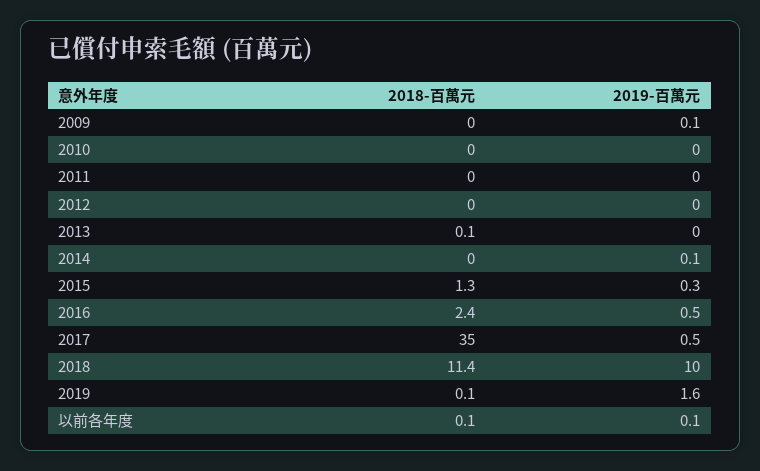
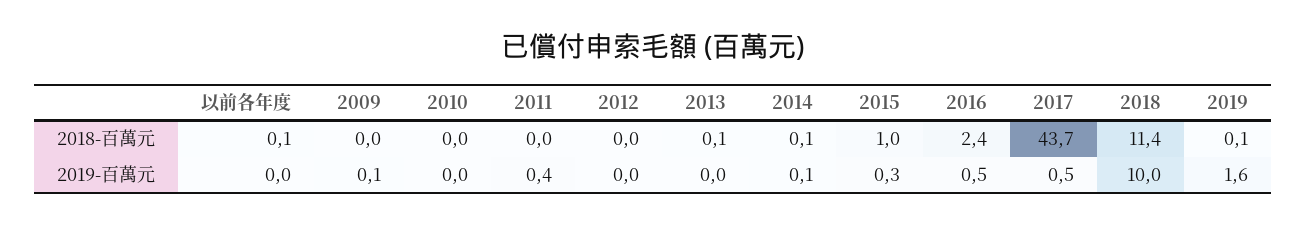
  {
    "2018-百萬元": {
      "2009": 0,
      "2010": 0,
      "2011": 0,
      "2012": 0,
      "2013": 0.1,
-     "2014": 0,
+     "2014": 0.1,
-     "2015": 1.3,
+     "2015": 1,
      "2016": 2.4,
-     "2017": 35,
+     "2017": 43.7,
      "2018": 11.4,
      "2019": 0.1,
      "以前各年度": 0.1
    },
    "2019-百萬元": {
      "2009": 0.1,
      "2010": 0,
-     "2011": 0,
+     "2011": 0.4,
      "2012": 0,
      "2013": 0,
      "2014": 0.1,
      "2015": 0.3,
      "2016": 0.5,
      "2017": 0.5,
      "2018": 10,
      "2019": 1.6,
-     "以前各年度": 0.1
+     "以前各年度": 0
    }
  }

